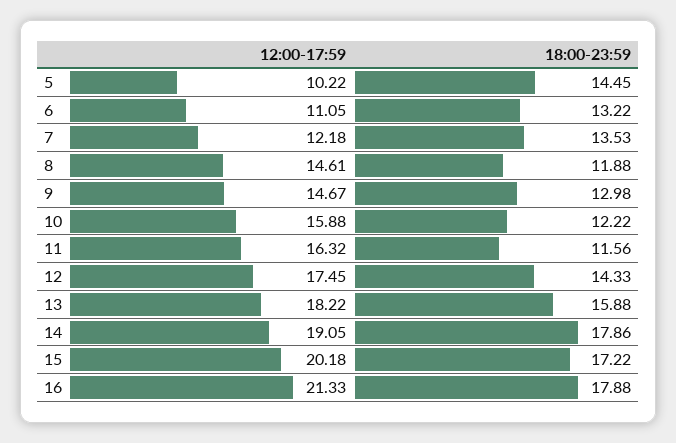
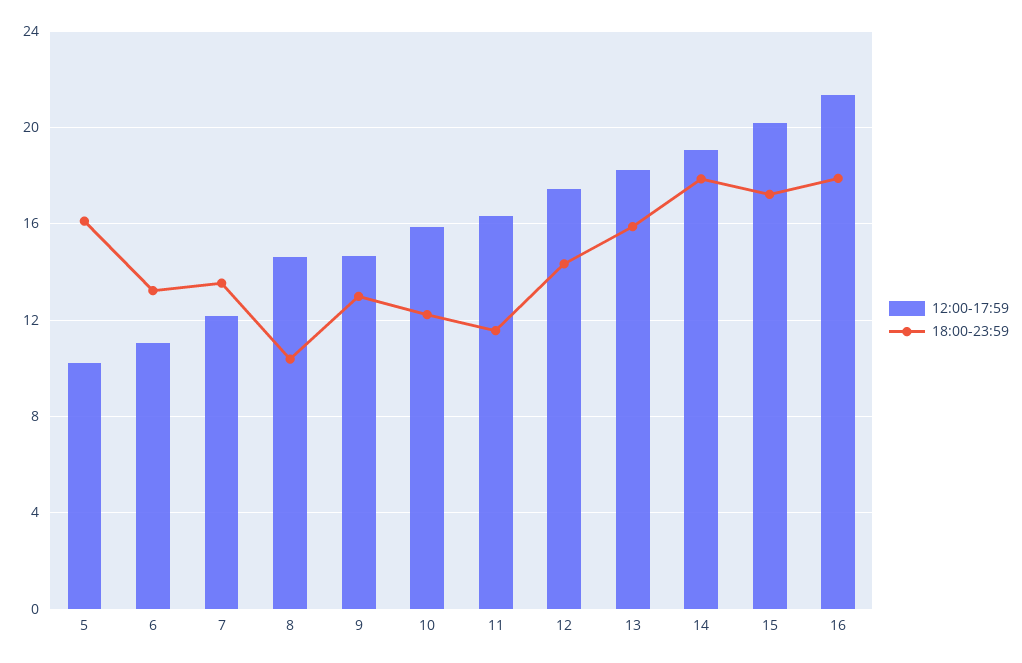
  {
    "12:00-17:59": {
      "5": 10.22,
      "6": 11.05,
      "7": 12.18,
      "8": 14.61,
      "9": 14.67,
      "10": 15.88,
      "11": 16.32,
      "12": 17.45,
      "13": 18.22,
      "14": 19.05,
      "15": 20.18,
      "16": 21.33
    },
    "18:00-23:59": {
-     "5": 14.45,
+     "5": 16,
      "6": 13.22,
      "7": 13.53,
-     "8": 11.88,
+     "8": 10.5,
      "9": 12.98,
      "10": 12.22,
      "11": 11.56,
      "12": 14.33,
      "13": 15.88,
      "14": 17.86,
      "15": 17.22,
      "16": 17.88
    }
  }

